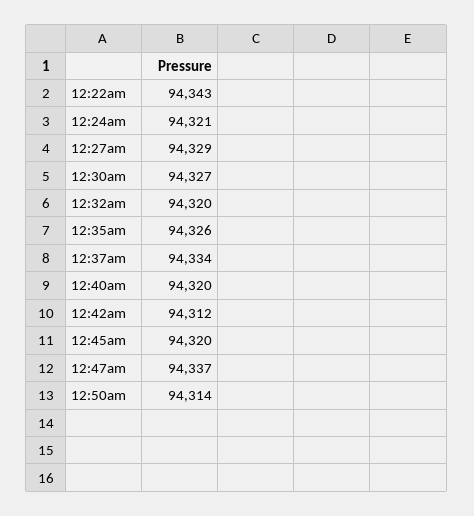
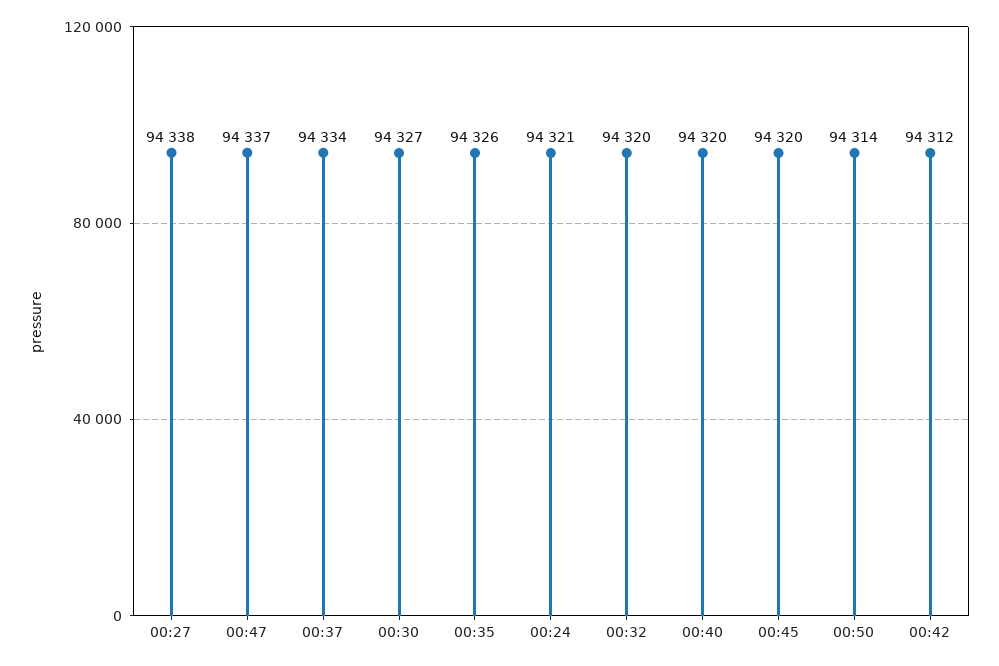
  {
-   "12:22am": 94343,
    "12:24am": 94321,
-   "12:27am": 94329,
+   "12:27am": 94338,
    "12:30am": 94327,
    "12:32am": 94320,
    "12:35am": 94326,
    "12:37am": 94334,
    "12:40am": 94320,
    "12:42am": 94312,
    "12:45am": 94320,
    "12:47am": 94337,
    "12:50am": 94314
  }

